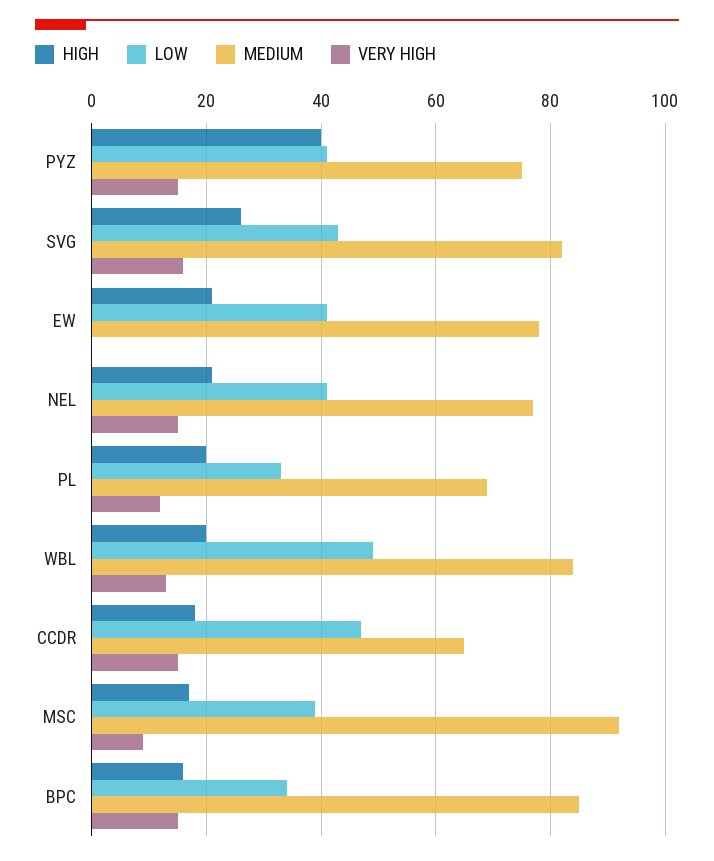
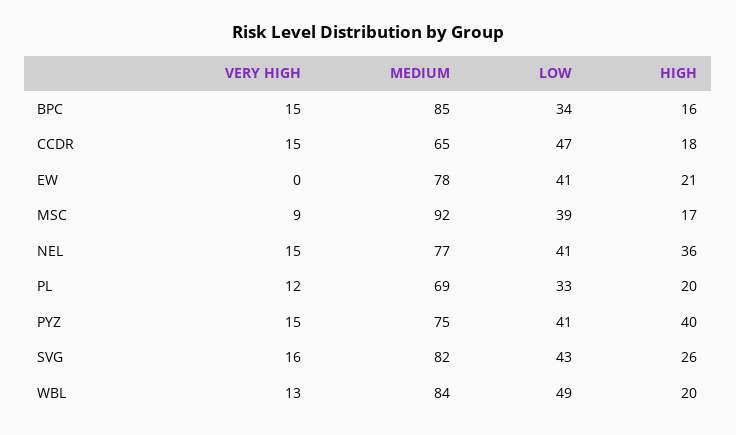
  {
    "HIGH": {
      "PYZ": 40,
      "SVG": 26,
      "EW": 21,
-     "NEL": 20,
+     "NEL": 36,
      "PL": 20,
      "WBL": 20,
      "CCDR": 18,
      "MSC": 17,
      "BPC": 16
    },
    "LOW": {
      "PYZ": 41,
      "SVG": 43,
      "EW": 41,
      "NEL": 41,
      "PL": 33,
      "WBL": 49,
      "CCDR": 47,
      "MSC": 39,
      "BPC": 34
    },
    "MEDIUM": {
      "PYZ": 75,
      "SVG": 82,
      "EW": 78,
      "NEL": 77,
      "PL": 69,
      "WBL": 84,
      "CCDR": 65,
      "MSC": 92,
      "BPC": 85
    },
    "VERY HIGH": {
      "PYZ": 15,
      "SVG": 16,
      "EW": 0,
      "NEL": 15,
      "PL": 12,
      "WBL": 13,
      "CCDR": 15,
      "MSC": 9,
      "BPC": 15
    }
  }

